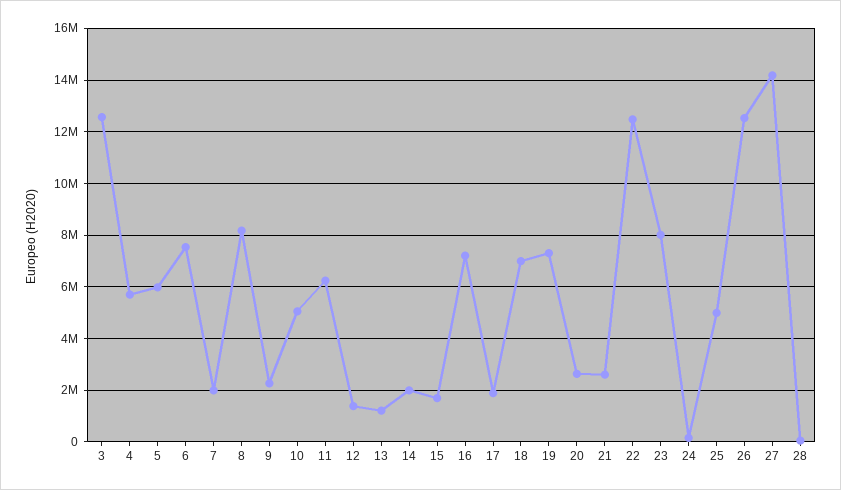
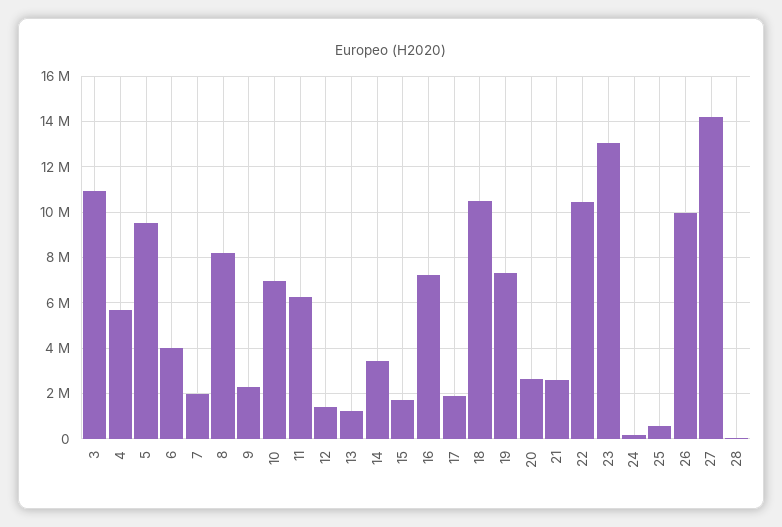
  {
-   "3": 12500000,
+   "3": 11000000,
    "4": 5750000,
-   "5": 6000000,
+   "5": 9500000,
-   "6": 7500000,
+   "6": 4000000,
    "7": 2000000,
    "8": 8250000,
    "9": 2250000,
-   "10": 5000000,
+   "10": 7000000,
    "11": 6250000,
    "12": 1500000,
    "13": 1250000,
-   "14": 2000000,
+   "14": 3500000,
    "15": 1750000,
    "16": 7250000,
    "17": 2000000,
-   "18": 7000000,
+   "18": 10500000,
    "19": 7250000,
    "20": 2750000,
    "21": 2500000,
-   "22": 12500000,
+   "22": 10500000,
-   "23": 8000000,
+   "23": 13000000,
    "24": 250000,
-   "25": 5000000,
+   "25": 500000,
-   "26": 12500000,
+   "26": 10000000,
    "27": 14250000,
    "28": 0
  }

